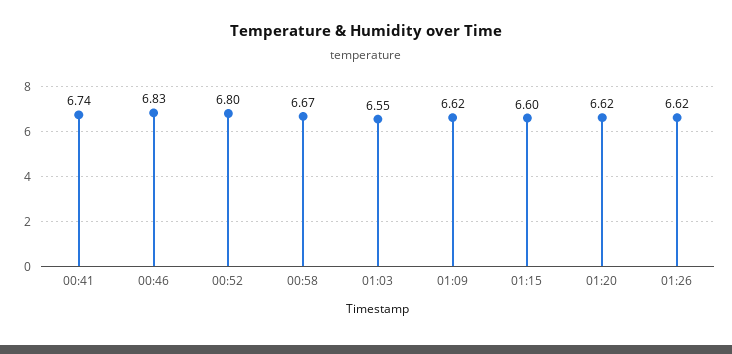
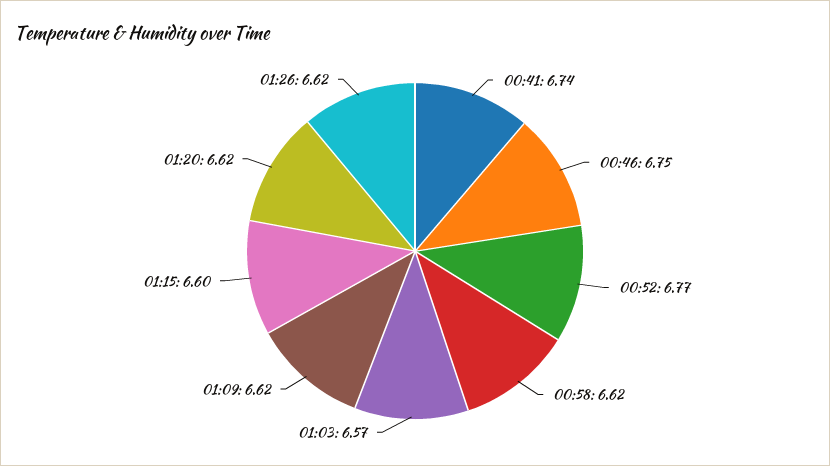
  {
    "00:41": 6.74,
-   "00:46": 6.83,
+   "00:46": 6.75,
-   "00:52": 6.8,
+   "00:52": 6.77,
-   "00:58": 6.67,
+   "00:58": 6.62,
-   "01:03": 6.55,
+   "01:03": 6.57,
    "01:09": 6.62,
    "01:15": 6.6,
    "01:20": 6.62,
    "01:26": 6.62
  }

